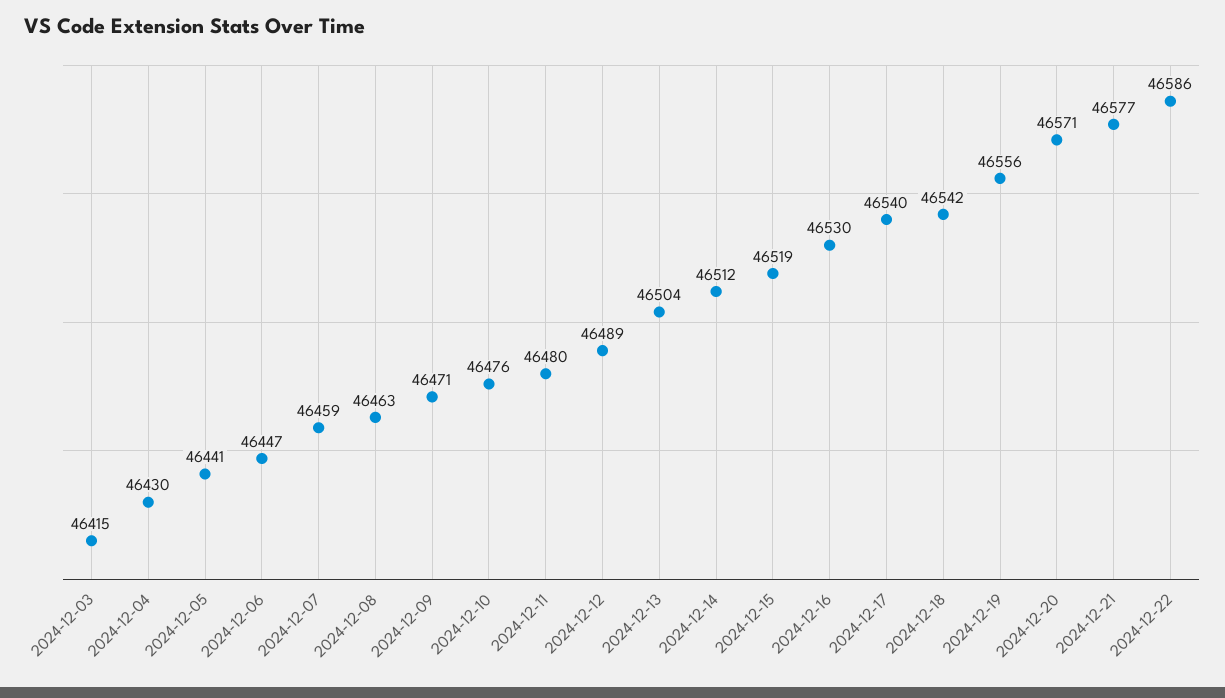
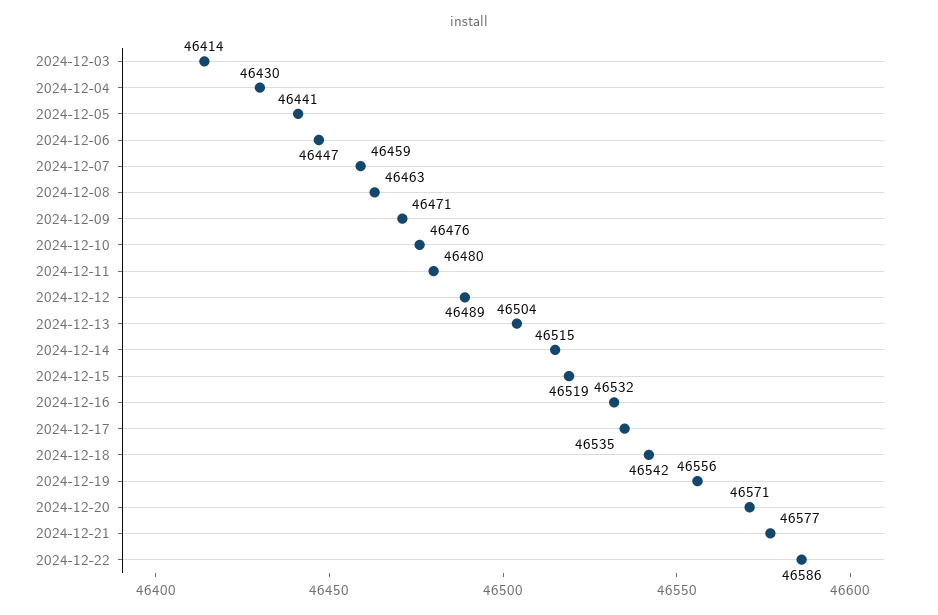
  {
-   "2024-12-03": 46415,
+   "2024-12-03": 46414,
    "2024-12-04": 46430,
    "2024-12-05": 46441,
    "2024-12-06": 46447,
    "2024-12-07": 46459,
    "2024-12-08": 46463,
    "2024-12-09": 46471,
    "2024-12-10": 46476,
    "2024-12-11": 46480,
    "2024-12-12": 46489,
    "2024-12-13": 46504,
-   "2024-12-14": 46512,
+   "2024-12-14": 46515,
    "2024-12-15": 46519,
-   "2024-12-16": 46530,
+   "2024-12-16": 46532,
-   "2024-12-17": 46540,
+   "2024-12-17": 46535,
    "2024-12-18": 46542,
    "2024-12-19": 46556,
    "2024-12-20": 46571,
    "2024-12-21": 46577,
    "2024-12-22": 46586
  }

